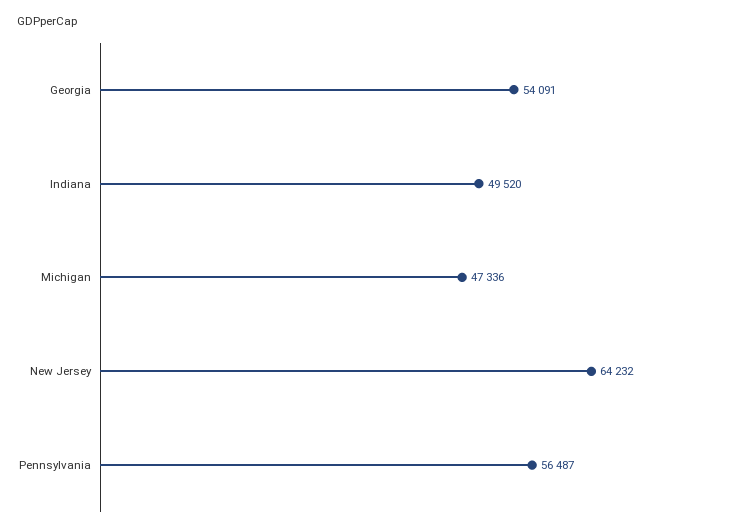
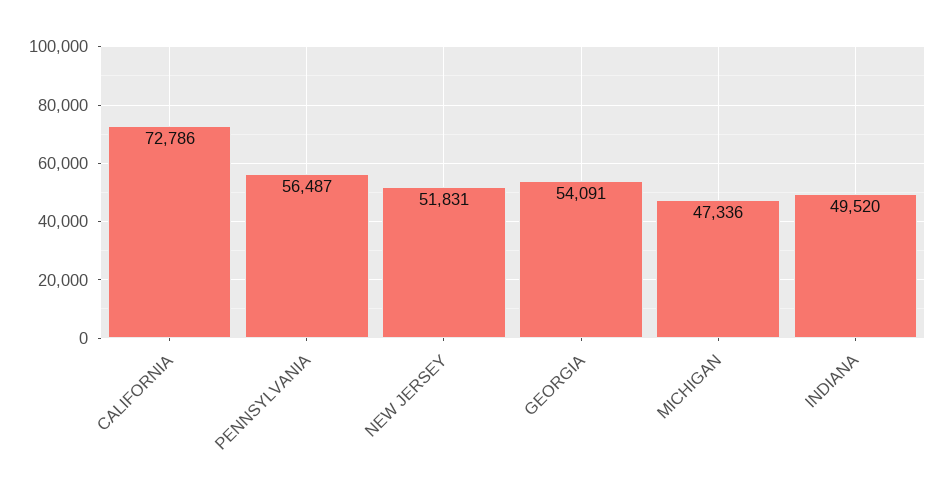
  {
    "Georgia": 54091,
    "Indiana": 49520,
    "Michigan": 47336,
-   "New Jersey": 64232,
+   "New Jersey": 51831,
-   "Pennsylvania": 56487
+   "Pennsylvania": 56487,
+   "CALIFORNIA": 72786
  }

